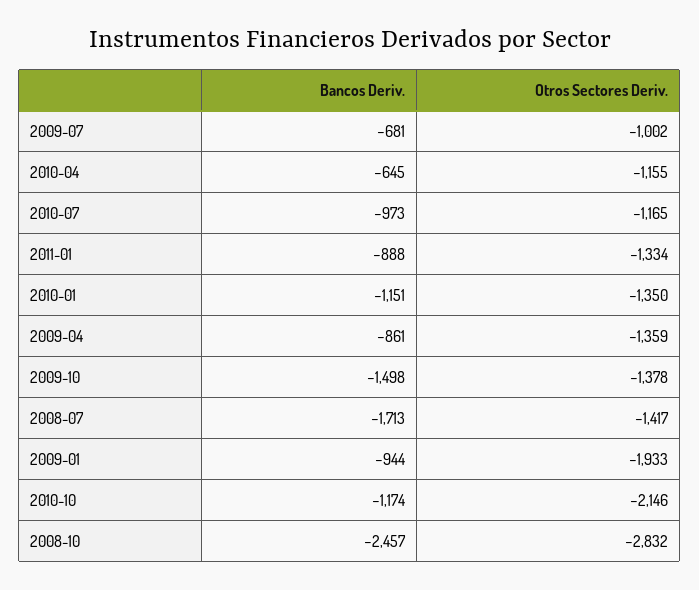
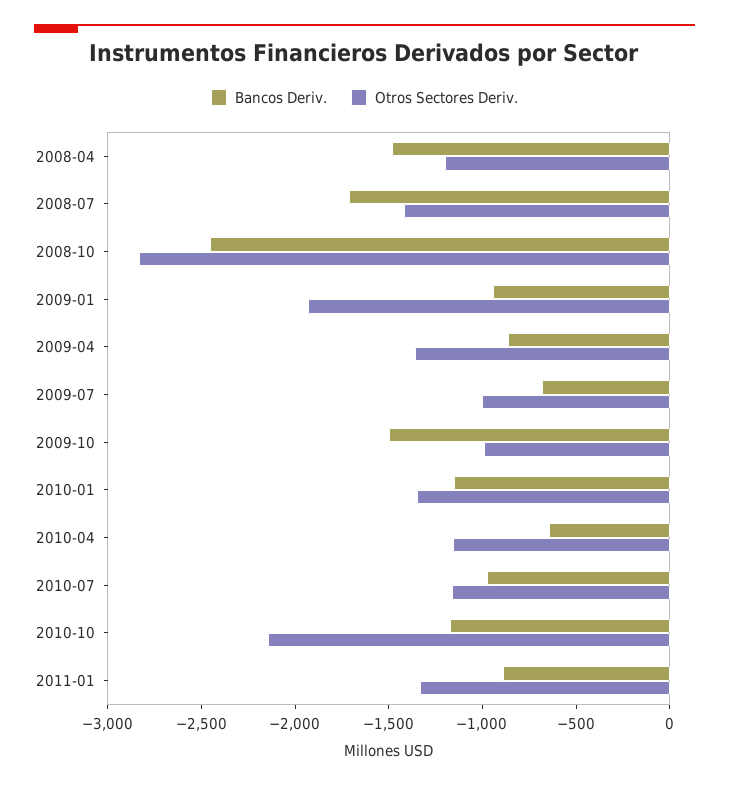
  {
    "Bancos Deriv.": {
      "2009-07": -681,
      "2010-04": -645,
      "2010-07": -973,
      "2011-01": -888,
      "2010-01": -1151,
      "2009-04": -861,
      "2009-10": -1498,
      "2008-07": -1713,
      "2009-01": -944,
      "2010-10": -1174,
-     "2008-10": -2457
+     "2008-10": -2457,
+     "2008-04": -1500
    },
    "Otros Sectores Deriv.": {
      "2009-07": -1002,
      "2010-04": -1155,
      "2010-07": -1165,
      "2011-01": -1334,
      "2010-01": -1350,
      "2009-04": -1359,
-     "2009-10": -1378,
+     "2009-10": -1000,
      "2008-07": -1417,
      "2009-01": -1933,
      "2010-10": -2146,
-     "2008-10": -2832
+     "2008-10": -2832,
+     "2008-04": -1200
    }
  }

